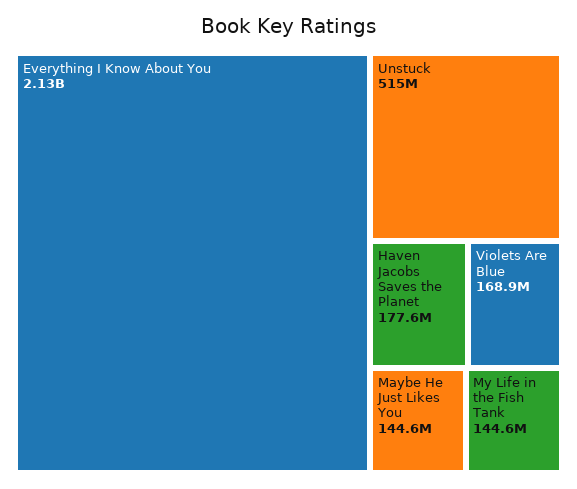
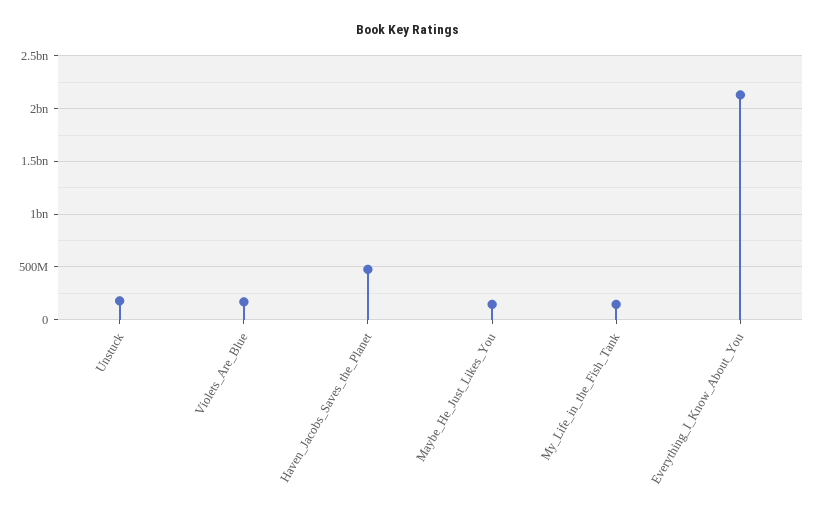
  {
    "Everything I Know About You": 2130000000,
-   "Unstuck": 515000000,
+   "Unstuck": 200000000,
-   "Haven Jacobs Saves the Planet": 177600000,
+   "Haven Jacobs Saves the Planet": 500000000,
    "Violets Are Blue": 168900000,
    "Maybe He Just Likes You": 144600000,
    "My Life in the Fish Tank": 144600000
  }

